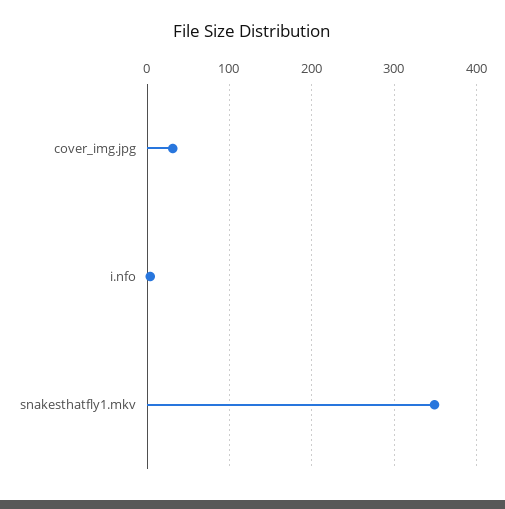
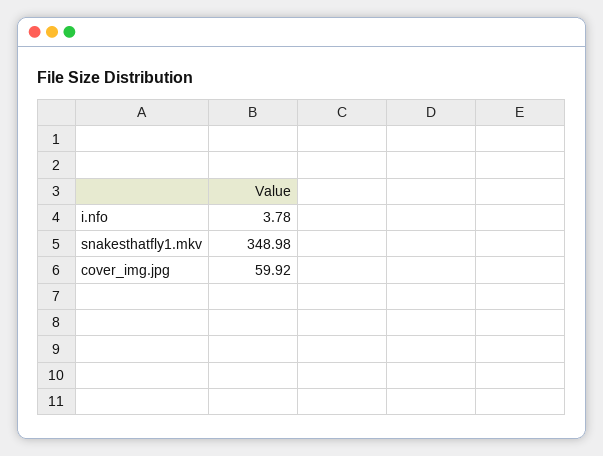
  {
-   "cover_img.jpg": 30,
+   "cover_img.jpg": 59.92,
    "i.nfo": 3.78,
    "snakesthatfly1.mkv": 348.98
  }

